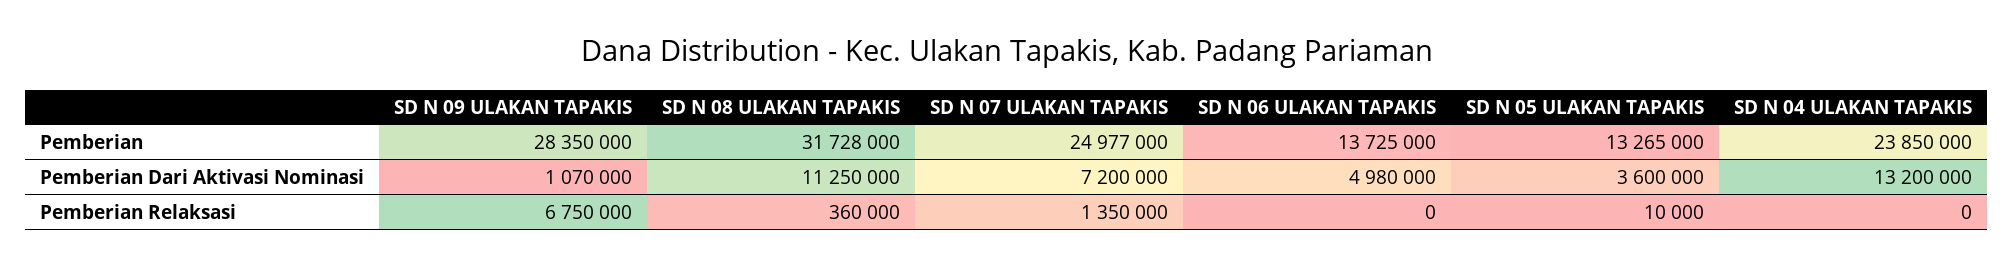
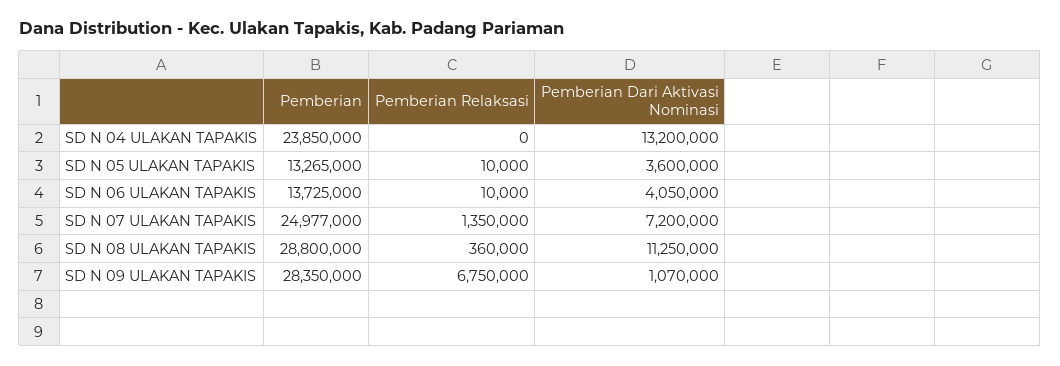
  {
    "SD N 09 ULAKAN TAPAKIS": {
      "Pemberian": 28350000,
      "Pemberian Dari Aktivasi Nominasi": 1070000,
      "Pemberian Relaksasi": 6750000
    },
    "SD N 08 ULAKAN TAPAKIS": {
-     "Pemberian": 31728000,
+     "Pemberian": 28800000,
      "Pemberian Dari Aktivasi Nominasi": 11250000,
      "Pemberian Relaksasi": 360000
    },
    "SD N 07 ULAKAN TAPAKIS": {
      "Pemberian": 24977000,
      "Pemberian Dari Aktivasi Nominasi": 7200000,
      "Pemberian Relaksasi": 1350000
    },
    "SD N 06 ULAKAN TAPAKIS": {
      "Pemberian": 13725000,
-     "Pemberian Dari Aktivasi Nominasi": 4980000,
+     "Pemberian Dari Aktivasi Nominasi": 4050000,
-     "Pemberian Relaksasi": 0
+     "Pemberian Relaksasi": 10000
    },
    "SD N 05 ULAKAN TAPAKIS": {
      "Pemberian": 13265000,
      "Pemberian Dari Aktivasi Nominasi": 3600000,
      "Pemberian Relaksasi": 10000
    },
    "SD N 04 ULAKAN TAPAKIS": {
      "Pemberian": 23850000,
      "Pemberian Dari Aktivasi Nominasi": 13200000,
      "Pemberian Relaksasi": 0
    }
  }

